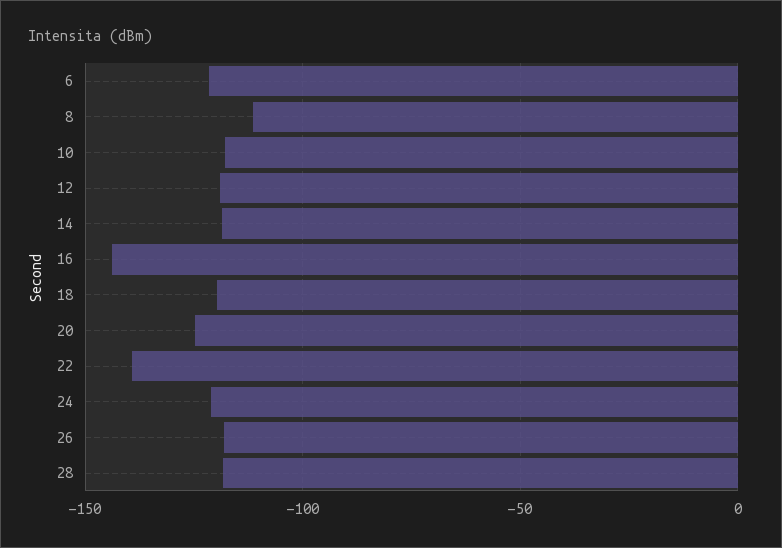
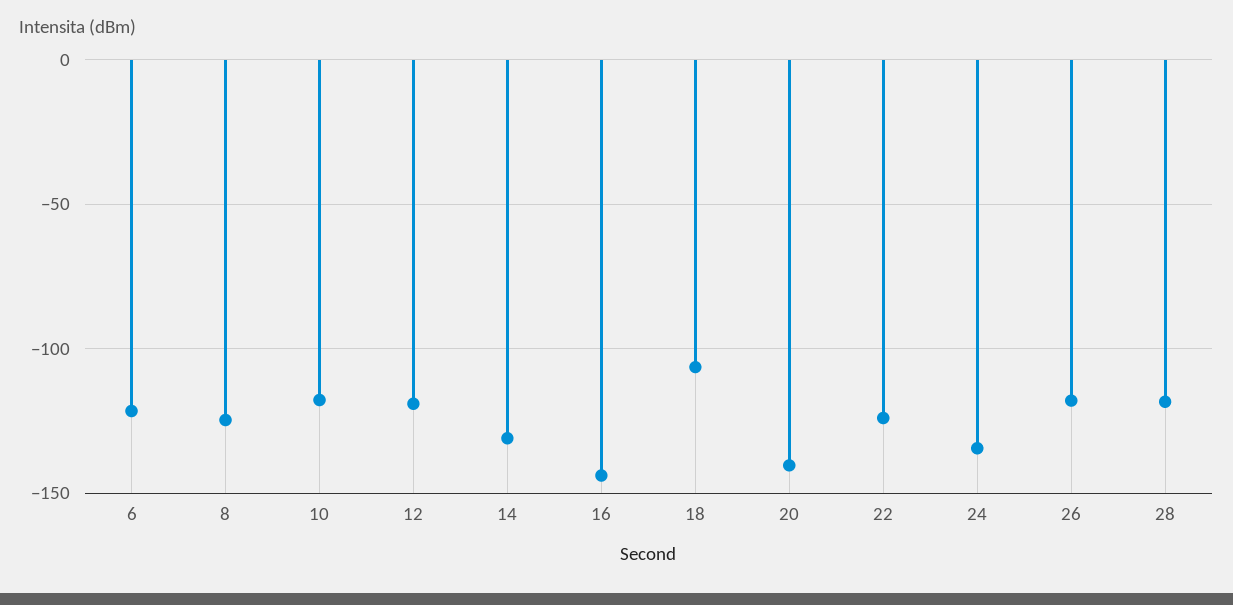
  {
    "6": -120,
-   "8": -110,
+   "8": -125,
    "10": -120,
    "12": -120,
-   "14": -120,
+   "14": -130,
    "16": -145,
-   "18": -120,
+   "18": -105,
-   "20": -125,
+   "20": -140,
-   "22": -140,
+   "22": -125,
-   "24": -120,
+   "24": -135,
    "26": -120,
    "28": -120
  }

